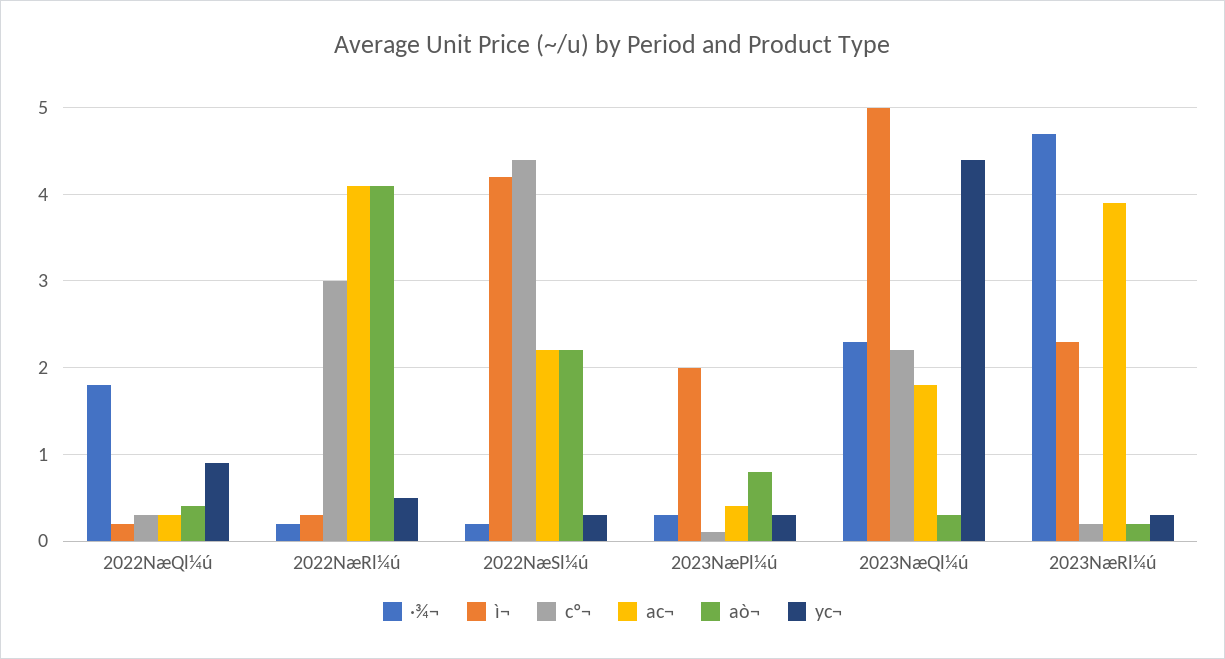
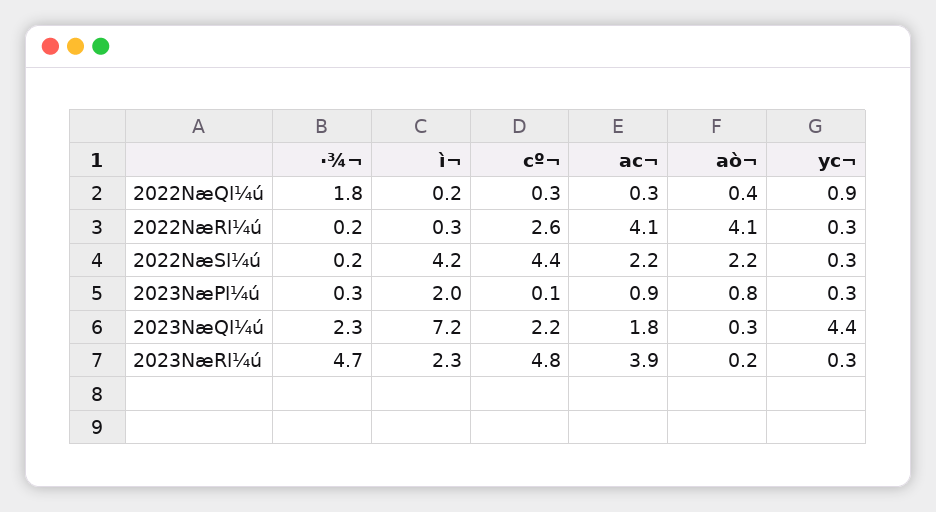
  {
    "·¾¬": {
      "2022NæQl¼ú": 1.8,
      "2022NæRl¼ú": 0.2,
      "2022NæSl¼ú": 0.2,
      "2023NæPl¼ú": 0.3,
      "2023NæQl¼ú": 2.3,
      "2023NæRl¼ú": 4.7
    },
    "ì¬": {
      "2022NæQl¼ú": 0.2,
      "2022NæRl¼ú": 0.3,
      "2022NæSl¼ú": 4.2,
      "2023NæPl¼ú": 2,
-     "2023NæQl¼ú": 5,
+     "2023NæQl¼ú": 7.2,
      "2023NæRl¼ú": 2.3
    },
    "cº¬": {
      "2022NæQl¼ú": 0.3,
-     "2022NæRl¼ú": 3,
+     "2022NæRl¼ú": 2.6,
      "2022NæSl¼ú": 4.4,
      "2023NæPl¼ú": 0.1,
      "2023NæQl¼ú": 2.2,
-     "2023NæRl¼ú": 0.2
+     "2023NæRl¼ú": 4.8
    },
    "ac¬": {
      "2022NæQl¼ú": 0.3,
      "2022NæRl¼ú": 4.1,
      "2022NæSl¼ú": 2.2,
-     "2023NæPl¼ú": 0.4,
+     "2023NæPl¼ú": 0.9,
      "2023NæQl¼ú": 1.8,
      "2023NæRl¼ú": 3.9
    },
    "aò¬": {
      "2022NæQl¼ú": 0.4,
      "2022NæRl¼ú": 4.1,
      "2022NæSl¼ú": 2.2,
      "2023NæPl¼ú": 0.8,
      "2023NæQl¼ú": 0.3,
      "2023NæRl¼ú": 0.2
    },
    "yc¬": {
      "2022NæQl¼ú": 0.9,
-     "2022NæRl¼ú": 0.5,
+     "2022NæRl¼ú": 0.3,
      "2022NæSl¼ú": 0.3,
      "2023NæPl¼ú": 0.3,
      "2023NæQl¼ú": 4.4,
      "2023NæRl¼ú": 0.3
    }
  }

